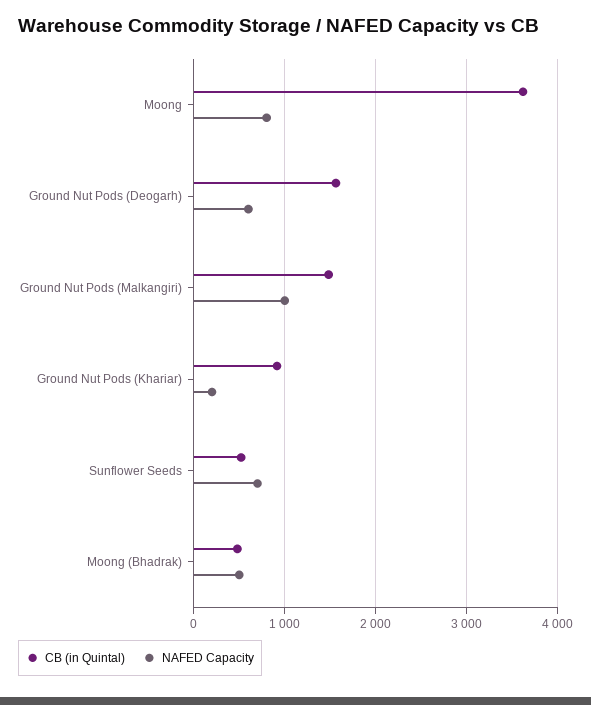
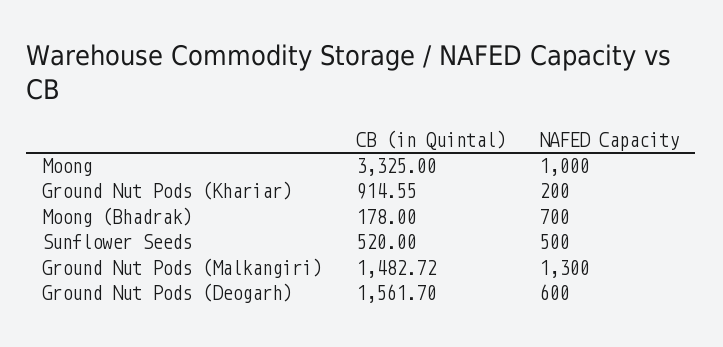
  {
    "CB (in Quintal)": {
-     "Moong": 3600,
+     "Moong": 3325,
      "Ground Nut Pods (Deogarh)": 1561.7,
      "Ground Nut Pods (Malkangiri)": 1482.72,
      "Ground Nut Pods (Khariar)": 914.55,
      "Sunflower Seeds": 520,
-     "Moong (Bhadrak)": 500
+     "Moong (Bhadrak)": 178
    },
    "NAFED Capacity": {
-     "Moong": 800,
+     "Moong": 1000,
      "Ground Nut Pods (Deogarh)": 600,
-     "Ground Nut Pods (Malkangiri)": 1000,
+     "Ground Nut Pods (Malkangiri)": 1300,
      "Ground Nut Pods (Khariar)": 200,
-     "Sunflower Seeds": 700,
+     "Sunflower Seeds": 500,
-     "Moong (Bhadrak)": 500
+     "Moong (Bhadrak)": 700
    }
  }

